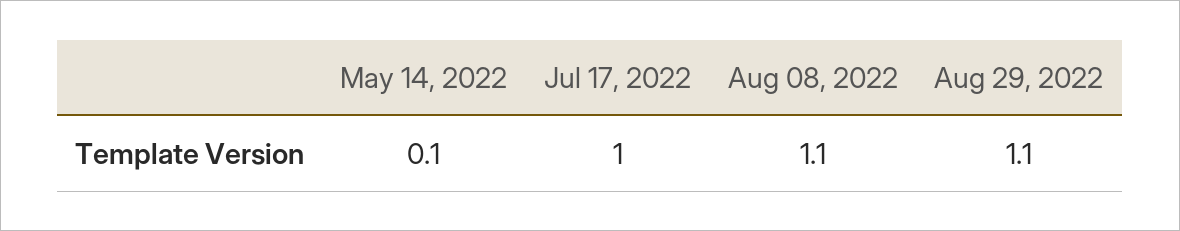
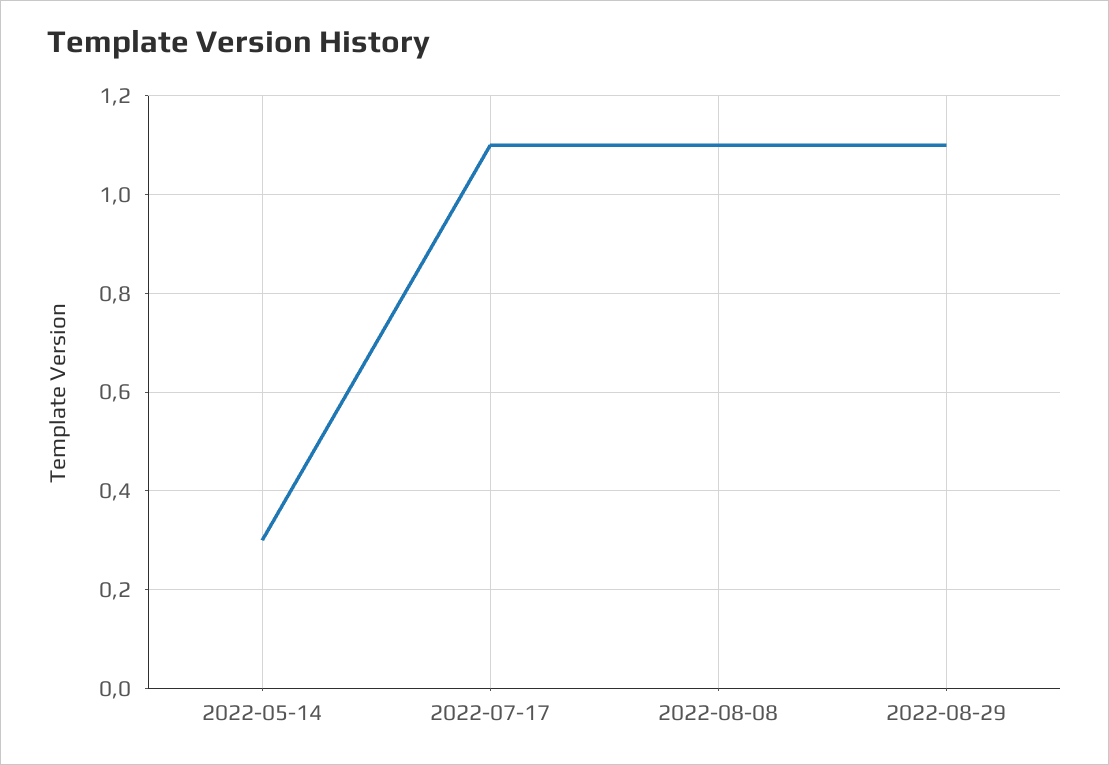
  {
-   "May 14, 2022": 0.1,
+   "May 14, 2022": 0.3,
-   "Jul 17, 2022": 1,
+   "Jul 17, 2022": 1.1,
    "Aug 08, 2022": 1.1,
    "Aug 29, 2022": 1.1
  }

